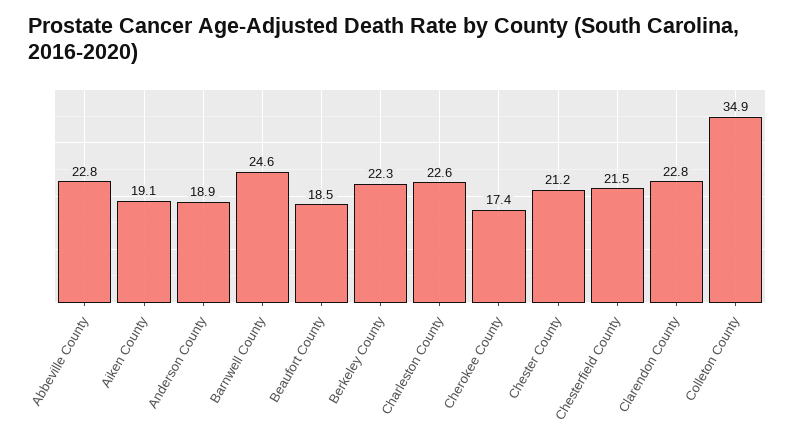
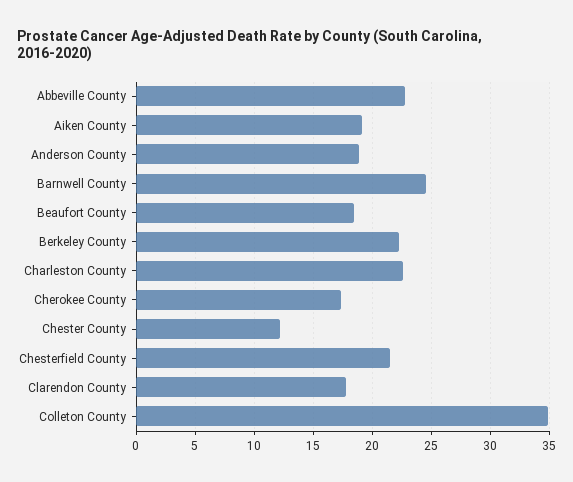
  {
    "Abbeville County": 22.8,
    "Aiken County": 19.1,
    "Anderson County": 18.9,
    "Barnwell County": 24.6,
    "Beaufort County": 18.5,
    "Berkeley County": 22.3,
    "Charleston County": 22.6,
    "Cherokee County": 17.4,
-   "Chester County": 21.2,
+   "Chester County": 12,
    "Chesterfield County": 21.5,
-   "Clarendon County": 22.8,
+   "Clarendon County": 18,
    "Colleton County": 34.9
  }

